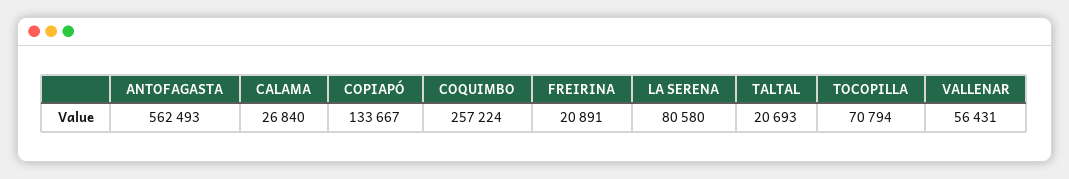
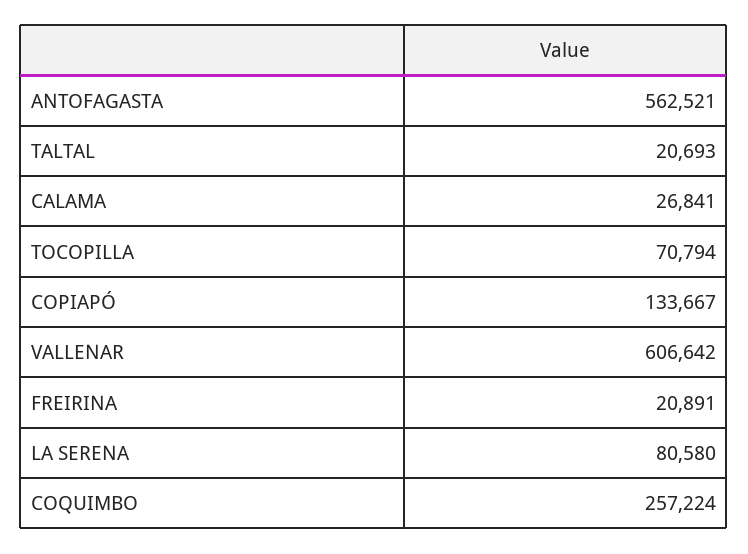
  {
-   "ANTOFAGASTA": 562493,
+   "ANTOFAGASTA": 562521,
-   "CALAMA": 26840,
+   "CALAMA": 26841,
    "COPIAPÓ": 133667,
    "COQUIMBO": 257224,
    "FREIRINA": 20891,
    "LA SERENA": 80580,
    "TALTAL": 20693,
    "TOCOPILLA": 70794,
-   "VALLENAR": 56431
+   "VALLENAR": 606642
  }

